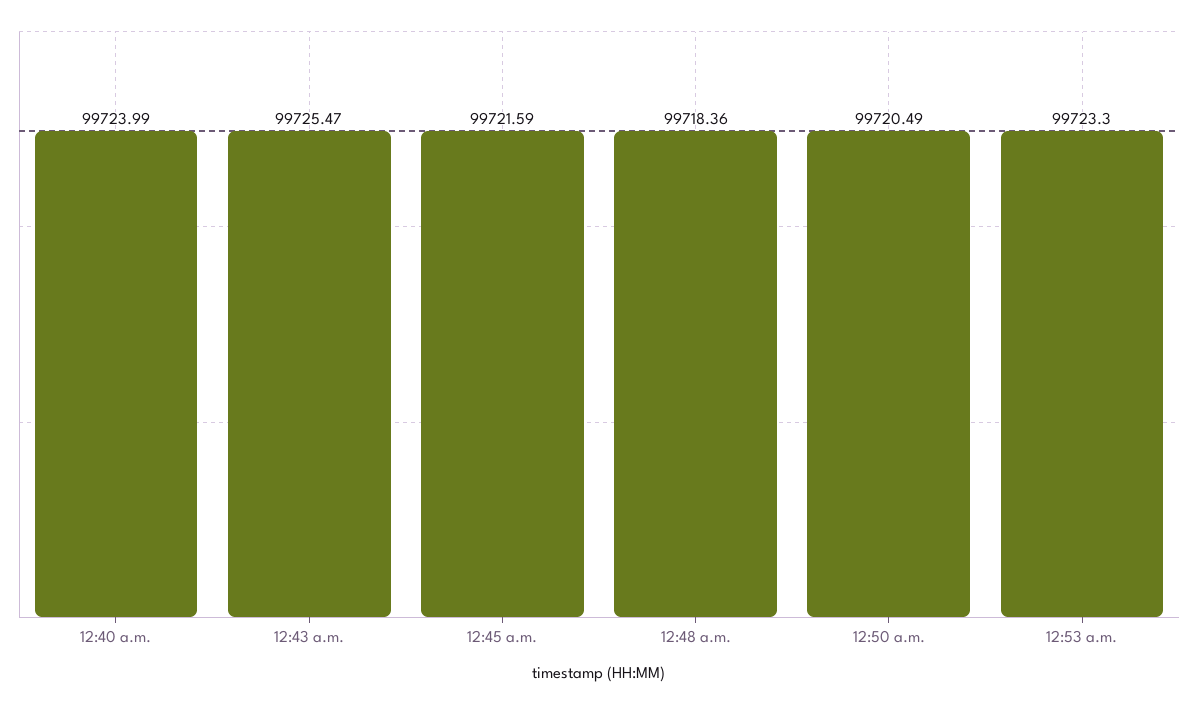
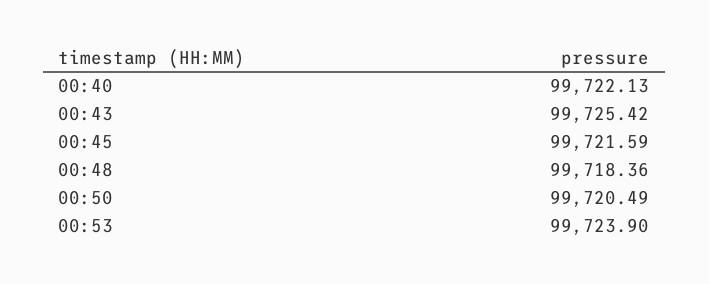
  {
-   "12:40 a.m.": 99723.99,
+   "12:40 a.m.": 99722.13,
-   "12:43 a.m.": 99725.47,
+   "12:43 a.m.": 99725.42,
    "12:45 a.m.": 99721.59,
    "12:48 a.m.": 99718.36,
    "12:50 a.m.": 99720.49,
-   "12:53 a.m.": 99723.3
+   "12:53 a.m.": 99723.9
  }

